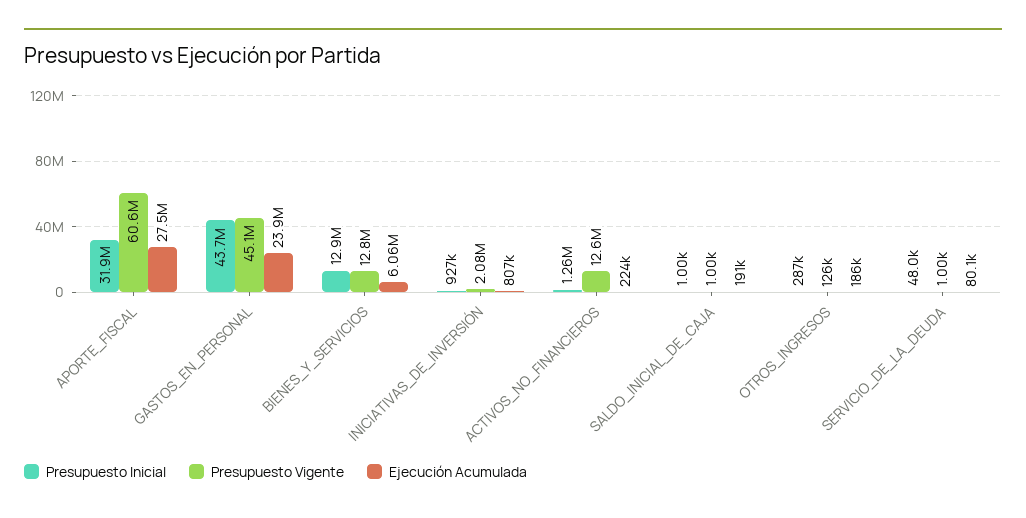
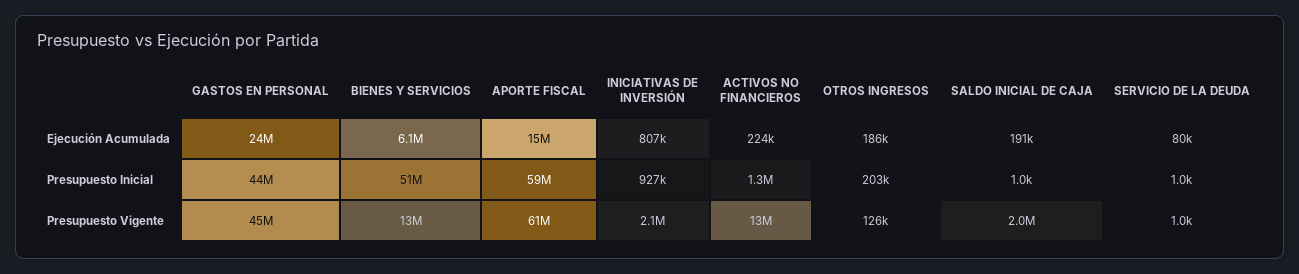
  {
    "Presupuesto Inicial": {
-     "APORTE_FISCAL": 31900000,
+     "APORTE_FISCAL": 59000000,
      "GASTOS_EN_PERSONAL": 43700000,
-     "BIENES_Y_SERVICIOS": 12900000,
+     "BIENES_Y_SERVICIOS": 51000000,
      "INICIATIVAS_DE_INVERSIÓN": 927000,
      "ACTIVOS_NO_FINANCIEROS": 1260000,
      "SALDO_INICIAL_DE_CAJA": 1000,
-     "OTROS_INGRESOS": 287000,
+     "OTROS_INGRESOS": 203000,
-     "SERVICIO_DE_LA_DEUDA": 48000
+     "SERVICIO_DE_LA_DEUDA": 1000
    },
    "Presupuesto Vigente": {
      "APORTE_FISCAL": 60600000,
      "GASTOS_EN_PERSONAL": 45100000,
      "BIENES_Y_SERVICIOS": 12800000,
      "INICIATIVAS_DE_INVERSIÓN": 2080000,
      "ACTIVOS_NO_FINANCIEROS": 12600000,
-     "SALDO_INICIAL_DE_CAJA": 1000,
+     "SALDO_INICIAL_DE_CAJA": 2000000,
      "OTROS_INGRESOS": 126000,
      "SERVICIO_DE_LA_DEUDA": 1000
    },
    "Ejecución Acumulada": {
-     "APORTE_FISCAL": 27500000,
+     "APORTE_FISCAL": 15000000,
      "GASTOS_EN_PERSONAL": 23900000,
      "BIENES_Y_SERVICIOS": 6060000,
      "INICIATIVAS_DE_INVERSIÓN": 807000,
      "ACTIVOS_NO_FINANCIEROS": 224000,
      "SALDO_INICIAL_DE_CAJA": 191000,
      "OTROS_INGRESOS": 186000,
      "SERVICIO_DE_LA_DEUDA": 80100
    }
  }

